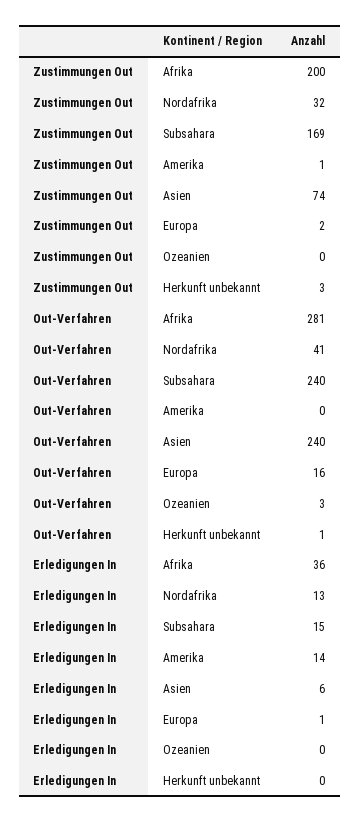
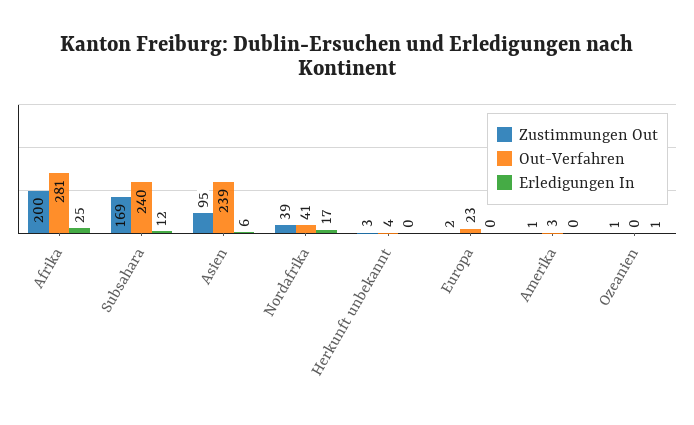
  {
    "Zustimmungen Out": {
      "Afrika": 200,
-     "Nordafrika": 32,
+     "Nordafrika": 39,
      "Subsahara": 169,
      "Amerika": 1,
-     "Asien": 74,
+     "Asien": 95,
      "Europa": 2,
-     "Ozeanien": 0,
+     "Ozeanien": 1,
      "Herkunft unbekannt": 3
    },
    "Out-Verfahren": {
      "Afrika": 281,
      "Nordafrika": 41,
      "Subsahara": 240,
-     "Amerika": 0,
+     "Amerika": 3,
-     "Asien": 240,
+     "Asien": 239,
-     "Europa": 16,
+     "Europa": 23,
-     "Ozeanien": 3,
+     "Ozeanien": 0,
-     "Herkunft unbekannt": 1
+     "Herkunft unbekannt": 4
    },
    "Erledigungen In": {
-     "Afrika": 36,
+     "Afrika": 25,
-     "Nordafrika": 13,
+     "Nordafrika": 17,
-     "Subsahara": 15,
+     "Subsahara": 12,
-     "Amerika": 14,
+     "Amerika": 0,
      "Asien": 6,
-     "Europa": 1,
+     "Europa": 0,
-     "Ozeanien": 0,
+     "Ozeanien": 1,
      "Herkunft unbekannt": 0
    }
  }

